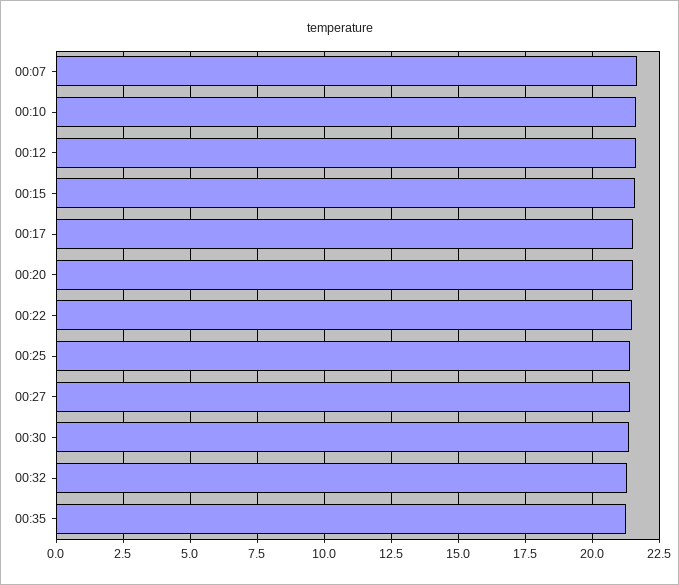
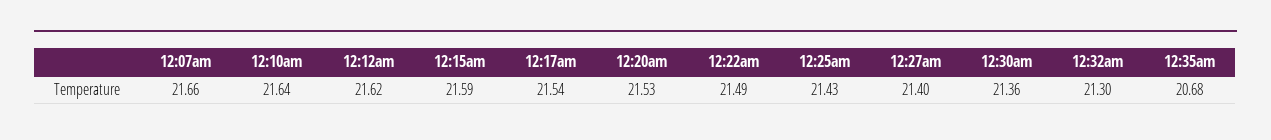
  {
    "00:07": 21.66,
    "00:10": 21.64,
    "00:12": 21.62,
    "00:15": 21.59,
    "00:17": 21.54,
    "00:20": 21.53,
    "00:22": 21.49,
    "00:25": 21.43,
    "00:27": 21.4,
    "00:30": 21.36,
    "00:32": 21.3,
-   "00:35": 21.25
+   "00:35": 20.68
  }

